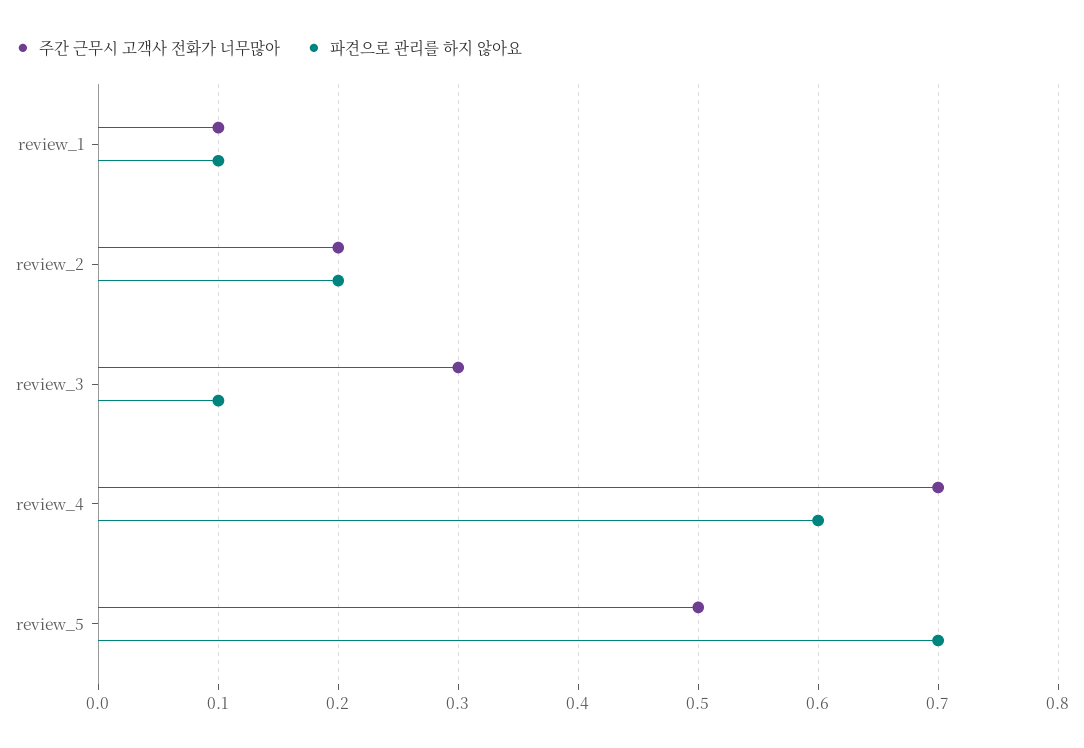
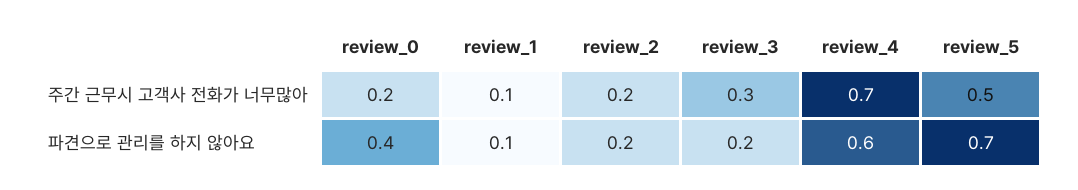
  {
    "주간 근무시 고객사 전화가 너무많아": {
      "review_1": 0.1,
      "review_2": 0.2,
      "review_3": 0.3,
      "review_4": 0.7,
-     "review_5": 0.5
+     "review_5": 0.5,
+     "review_0": 0.2
    },
    "파견으로 관리를 하지 않아요": {
      "review_1": 0.1,
      "review_2": 0.2,
-     "review_3": 0.1,
+     "review_3": 0.2,
      "review_4": 0.6,
-     "review_5": 0.7
+     "review_5": 0.7,
+     "review_0": 0.4
    }
  }

